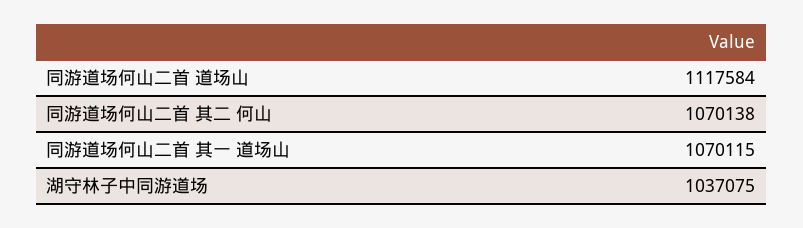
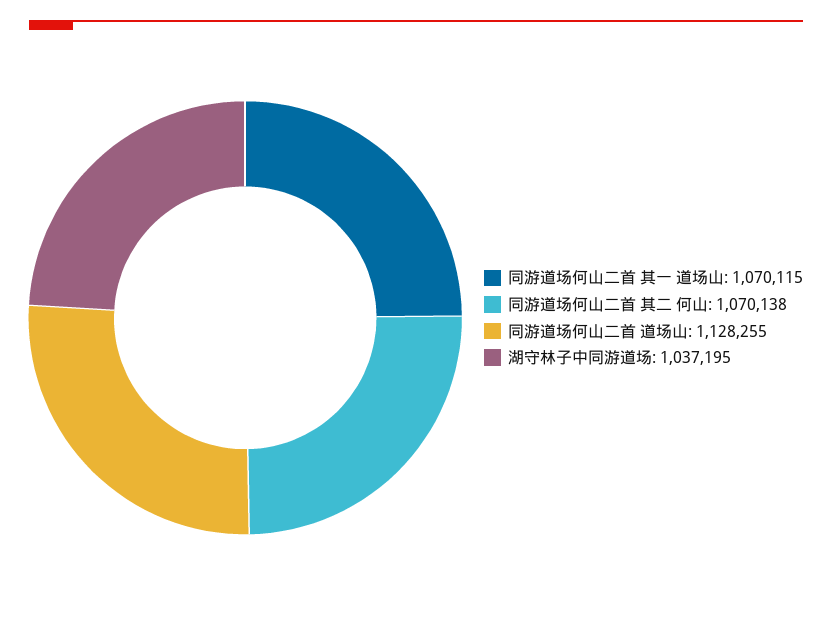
  {
-   "同游道场何山二首 道场山": 1117584,
+   "同游道场何山二首 道场山": 1128255,
    "同游道场何山二首 其二 何山": 1070138,
    "同游道场何山二首 其一 道场山": 1070115,
-   "湖守林子中同游道场": 1037075
+   "湖守林子中同游道场": 1037195
  }

